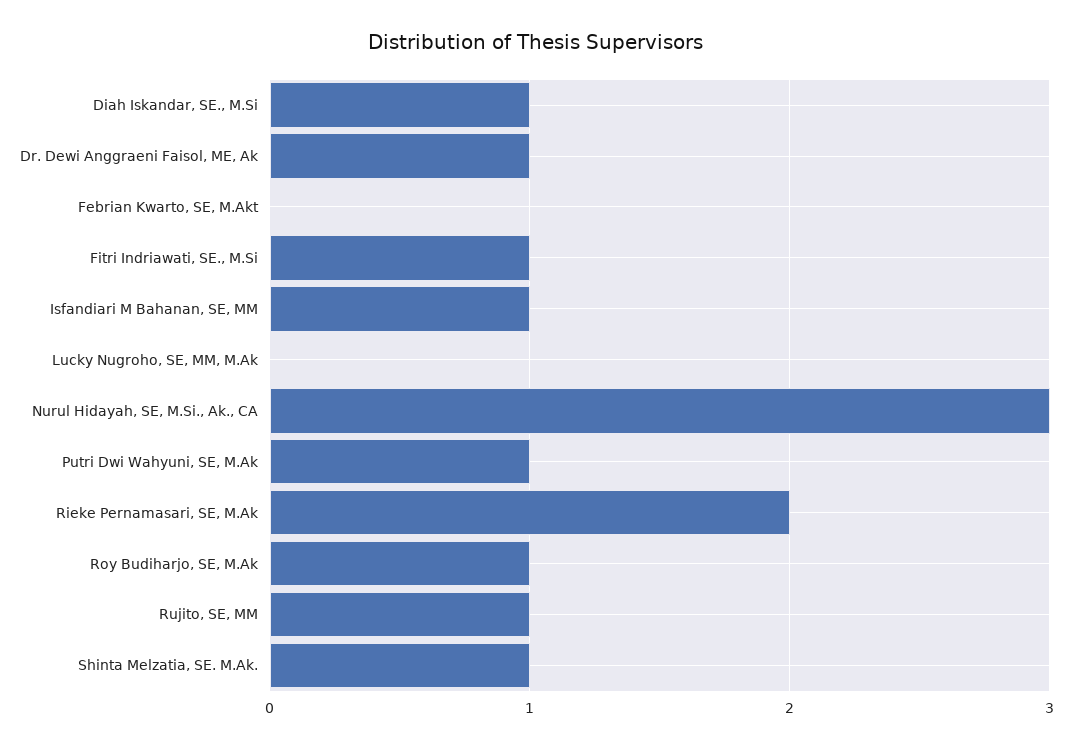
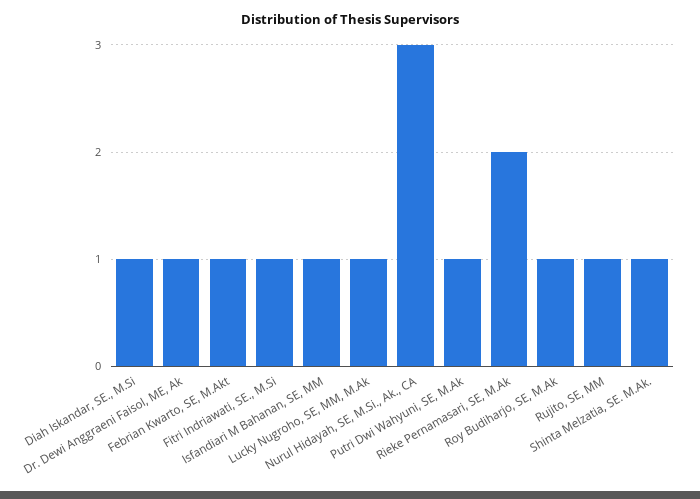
  {
    "Diah Iskandar, SE., M.Si": 1,
    "Dr. Dewi Anggraeni Faisol, ME, Ak": 1,
-   "Febrian Kwarto, SE, M.Akt": 0,
+   "Febrian Kwarto, SE, M.Akt": 1,
    "Fitri Indriawati, SE., M.Si": 1,
    "Isfandiari M Bahanan, SE, MM": 1,
-   "Lucky Nugroho, SE, MM, M.Ak": 0,
+   "Lucky Nugroho, SE, MM, M.Ak": 1,
    "Nurul Hidayah, SE, M.Si., Ak., CA": 3,
    "Putri Dwi Wahyuni, SE, M.Ak": 1,
    "Rieke Pernamasari, SE, M.Ak": 2,
    "Roy Budiharjo, SE, M.Ak": 1,
    "Rujito, SE, MM": 1,
    "Shinta Melzatia, SE. M.Ak.": 1
  }

